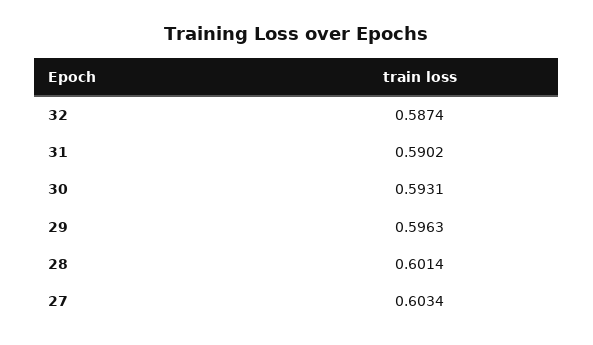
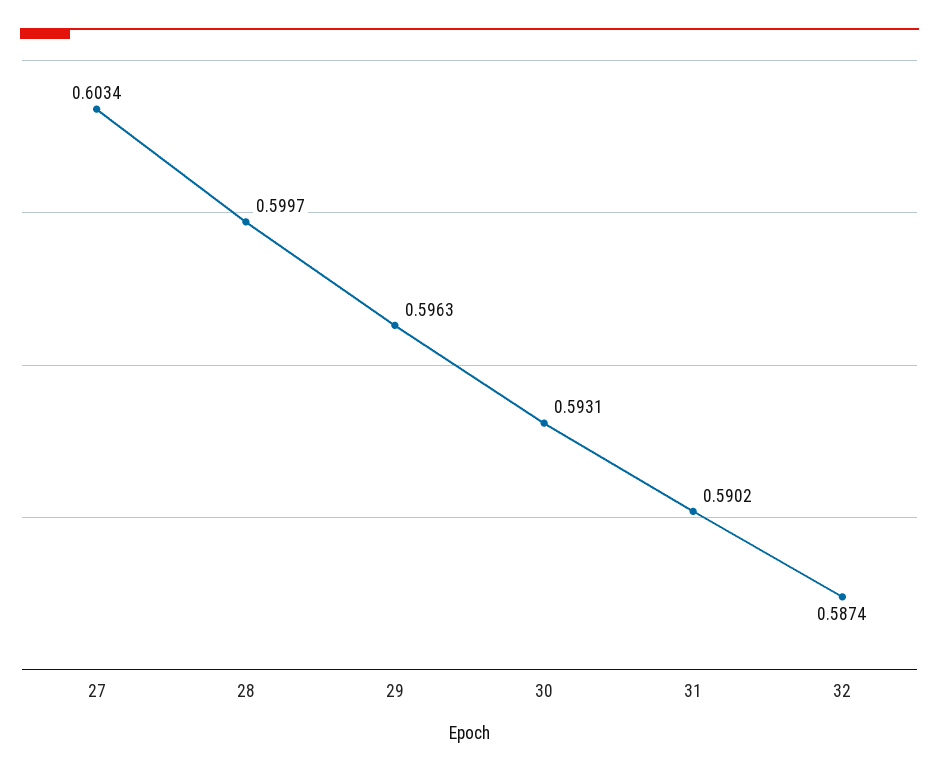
  {
    "32": 0.5874,
    "31": 0.5902,
    "30": 0.5931,
    "29": 0.5963,
-   "28": 0.6014,
+   "28": 0.5997,
    "27": 0.6034
  }

